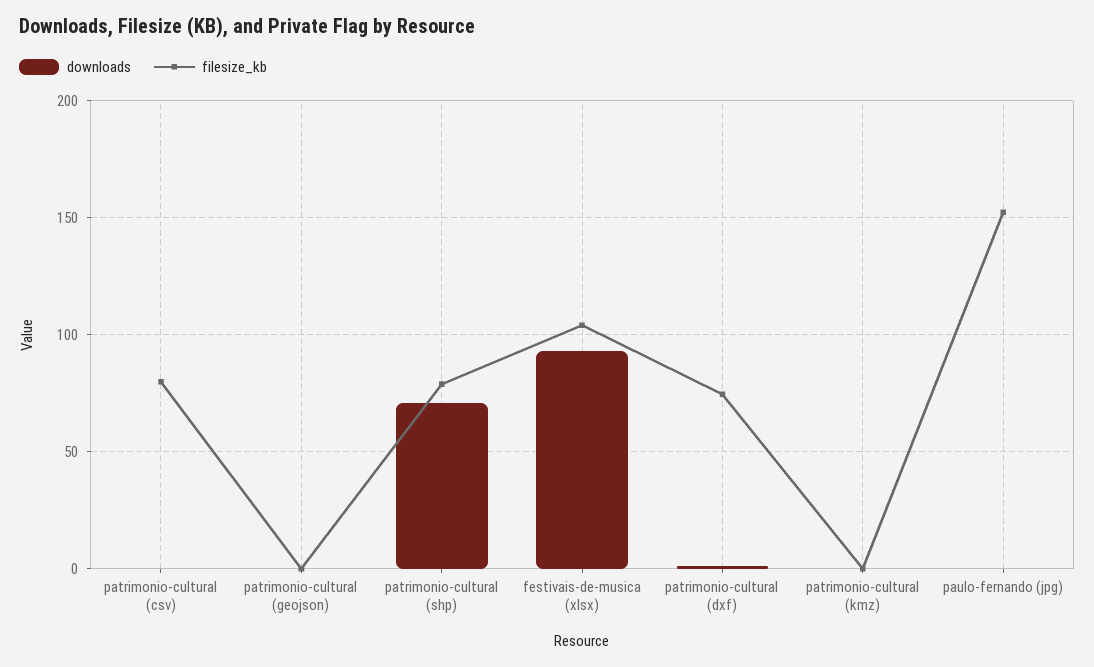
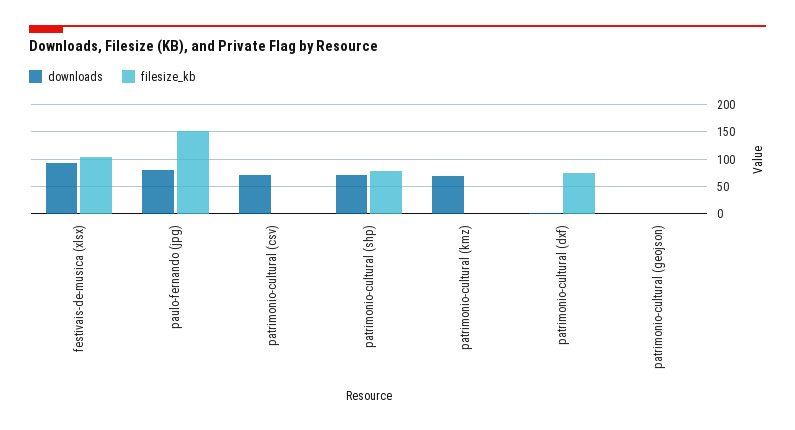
  {
    "downloads": {
-     "patrimonio-cultural (csv)": 0,
+     "patrimonio-cultural (csv)": 75,
      "patrimonio-cultural (geojson)": 0,
      "patrimonio-cultural (shp)": 70,
      "festivais-de-musica (xlsx)": 95,
      "patrimonio-cultural (dxf)": 0,
-     "patrimonio-cultural (kmz)": 0,
+     "patrimonio-cultural (kmz)": 75,
-     "paulo-fernando (jpg)": 0
+     "paulo-fernando (jpg)": 75
    },
    "filesize_kb": {
-     "patrimonio-cultural (csv)": 80,
+     "patrimonio-cultural (csv)": 0,
      "patrimonio-cultural (geojson)": 0,
      "patrimonio-cultural (shp)": 80,
      "festivais-de-musica (xlsx)": 105,
      "patrimonio-cultural (dxf)": 75,
      "patrimonio-cultural (kmz)": 0,
      "paulo-fernando (jpg)": 150
    }
  }

